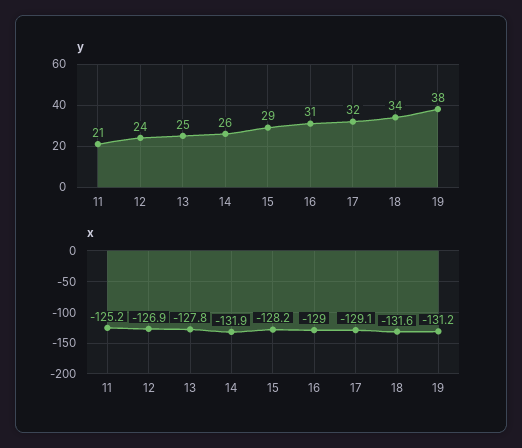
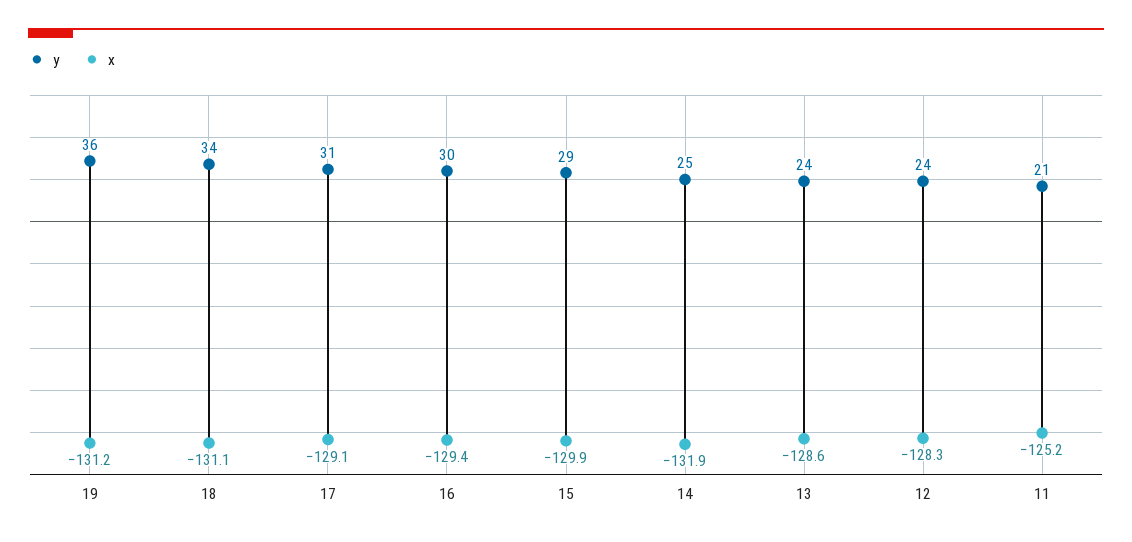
  {
    "y": {
      "11": 21,
      "12": 24,
-     "13": 25,
+     "13": 24,
-     "14": 26,
+     "14": 25,
      "15": 29,
-     "16": 31,
+     "16": 30,
-     "17": 32,
+     "17": 31,
      "18": 34,
-     "19": 38
+     "19": 36
    },
    "x": {
      "11": -125.2,
-     "12": -126.9,
+     "12": -128.3,
-     "13": -127.8,
+     "13": -128.6,
      "14": -131.9,
-     "15": -128.2,
+     "15": -129.9,
-     "16": -129,
+     "16": -129.4,
      "17": -129.1,
-     "18": -131.6,
+     "18": -131.1,
      "19": -131.2
    }
  }

